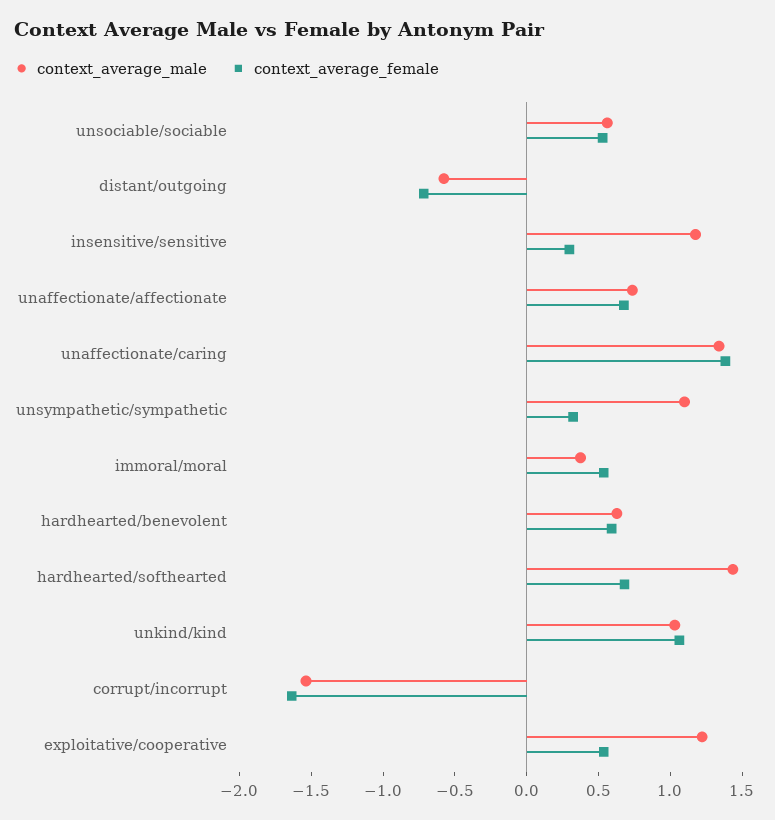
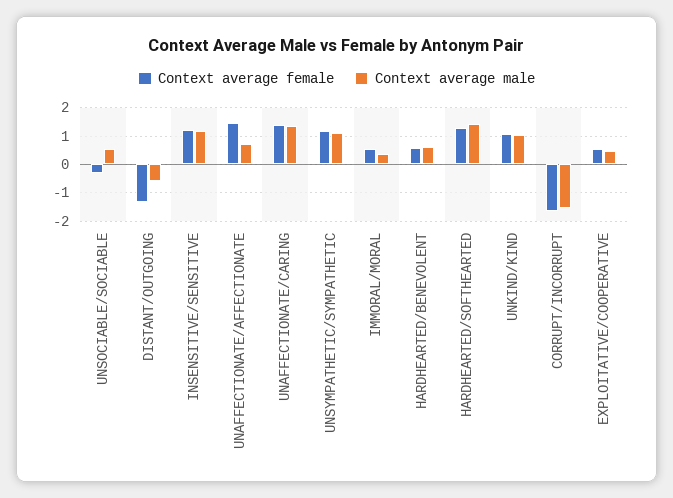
  {
    "context_average_male": {
      "unsociable/sociable": 0.6,
      "distant/outgoing": -0.6,
      "insensitive/sensitive": 1.2,
      "unaffectionate/affectionate": 0.7,
      "unaffectionate/caring": 1.3,
      "unsympathetic/sympathetic": 1.1,
      "immoral/moral": 0.4,
      "hardhearted/benevolent": 0.6,
      "hardhearted/softhearted": 1.4,
      "unkind/kind": 1,
      "corrupt/incorrupt": -1.5,
-     "exploitative/cooperative": 1.2
+     "exploitative/cooperative": 0.5
    },
    "context_average_female": {
-     "unsociable/sociable": 0.5,
+     "unsociable/sociable": -0.25,
-     "distant/outgoing": -0.7,
+     "distant/outgoing": -1.25,
-     "insensitive/sensitive": 0.3,
+     "insensitive/sensitive": 1.25,
-     "unaffectionate/affectionate": 0.7,
+     "unaffectionate/affectionate": 1.5,
      "unaffectionate/caring": 1.4,
-     "unsympathetic/sympathetic": 0.3,
+     "unsympathetic/sympathetic": 1.25,
      "immoral/moral": 0.5,
      "hardhearted/benevolent": 0.6,
-     "hardhearted/softhearted": 0.7,
+     "hardhearted/softhearted": 1.25,
      "unkind/kind": 1.1,
      "corrupt/incorrupt": -1.6,
      "exploitative/cooperative": 0.5
    }
  }

